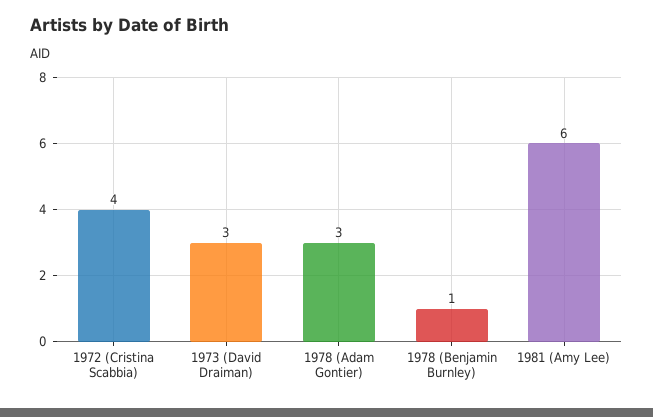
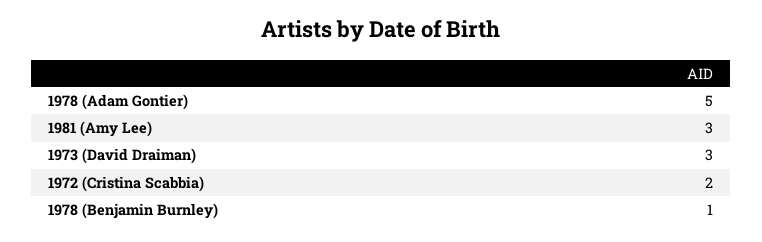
  {
-   "1972 (Cristina Scabbia)": 4,
+   "1972 (Cristina Scabbia)": 2,
    "1973 (David Draiman)": 3,
-   "1978 (Adam Gontier)": 3,
+   "1978 (Adam Gontier)": 5,
    "1978 (Benjamin Burnley)": 1,
-   "1981 (Amy Lee)": 6
+   "1981 (Amy Lee)": 3
  }

